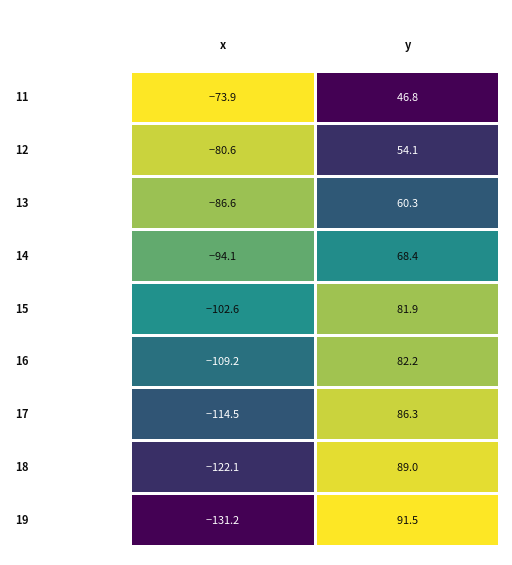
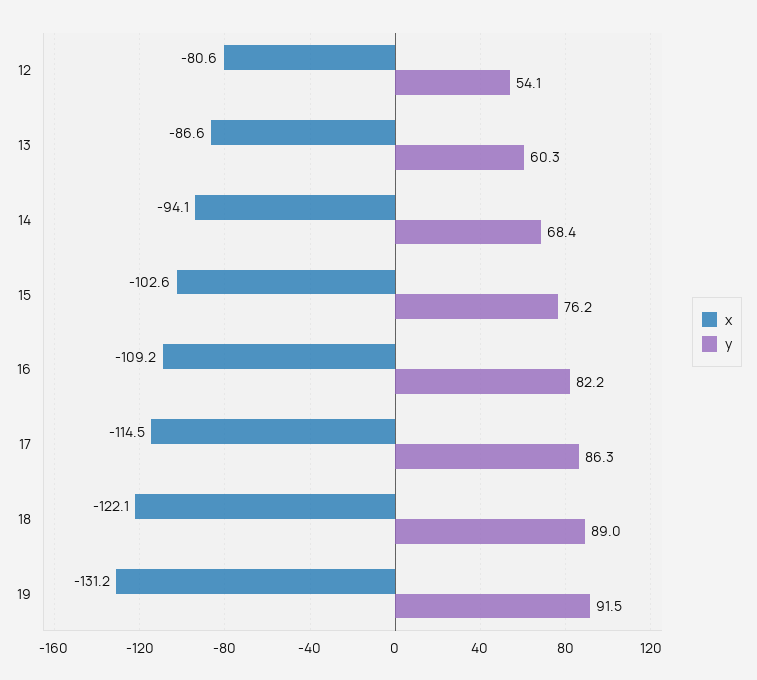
  {
    "x": {
-     "11": -73.9,
      "12": -80.6,
      "13": -86.6,
      "14": -94.1,
      "15": -102.6,
      "16": -109.2,
      "17": -114.5,
      "18": -122.1,
      "19": -131.2
    },
    "y": {
-     "11": 46.8,
      "12": 54.1,
      "13": 60.3,
      "14": 68.4,
-     "15": 81.9,
+     "15": 76.2,
      "16": 82.2,
      "17": 86.3,
      "18": 89,
      "19": 91.5
    }
  }

